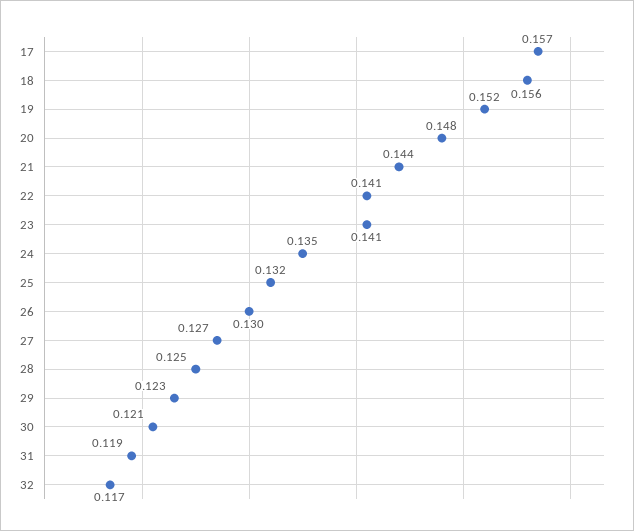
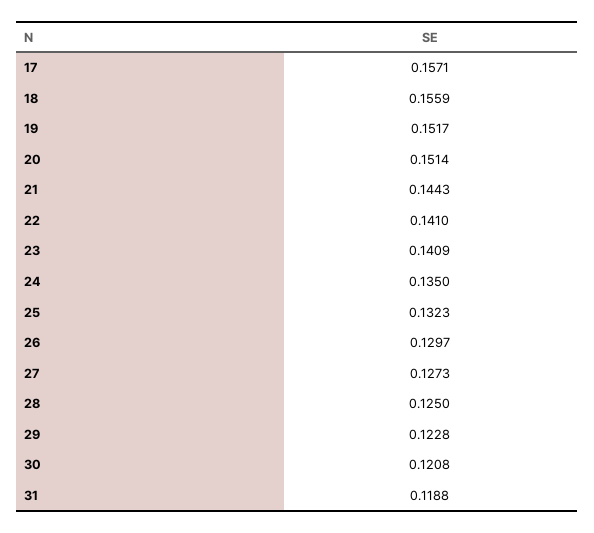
  {
    "17": 0.1571,
    "18": 0.1559,
    "19": 0.1517,
-   "20": 0.148,
+   "20": 0.1514,
    "21": 0.1443,
    "22": 0.141,
    "23": 0.1409,
    "24": 0.135,
    "25": 0.1323,
    "26": 0.1297,
    "27": 0.1273,
    "28": 0.125,
    "29": 0.1228,
    "30": 0.1208,
-   "31": 0.1188,
+   "31": 0.1188
-   "32": 0.117
  }

